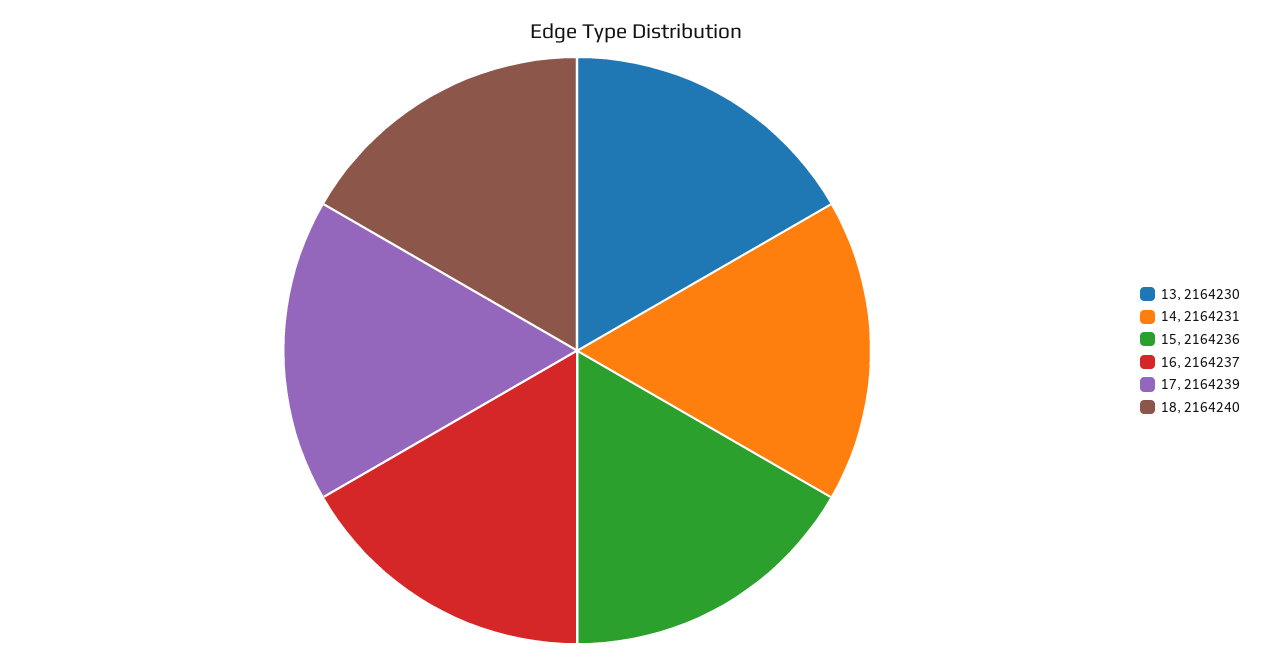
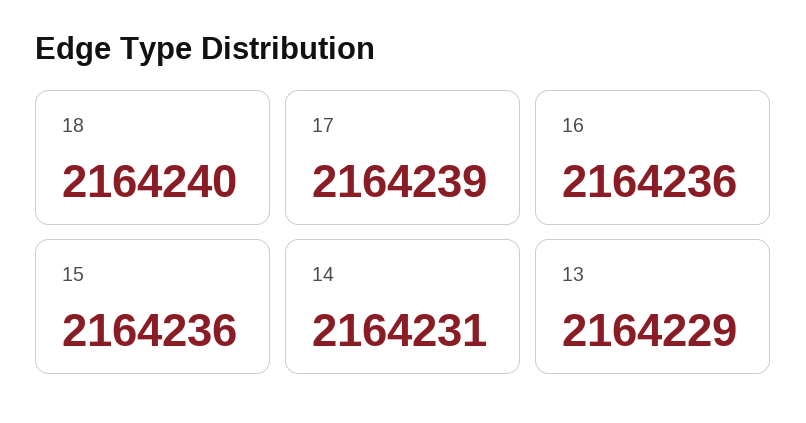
  {
-   "13": 2164230,
+   "13": 2164229,
    "14": 2164231,
    "15": 2164236,
-   "16": 2164237,
+   "16": 2164236,
    "17": 2164239,
    "18": 2164240
  }

